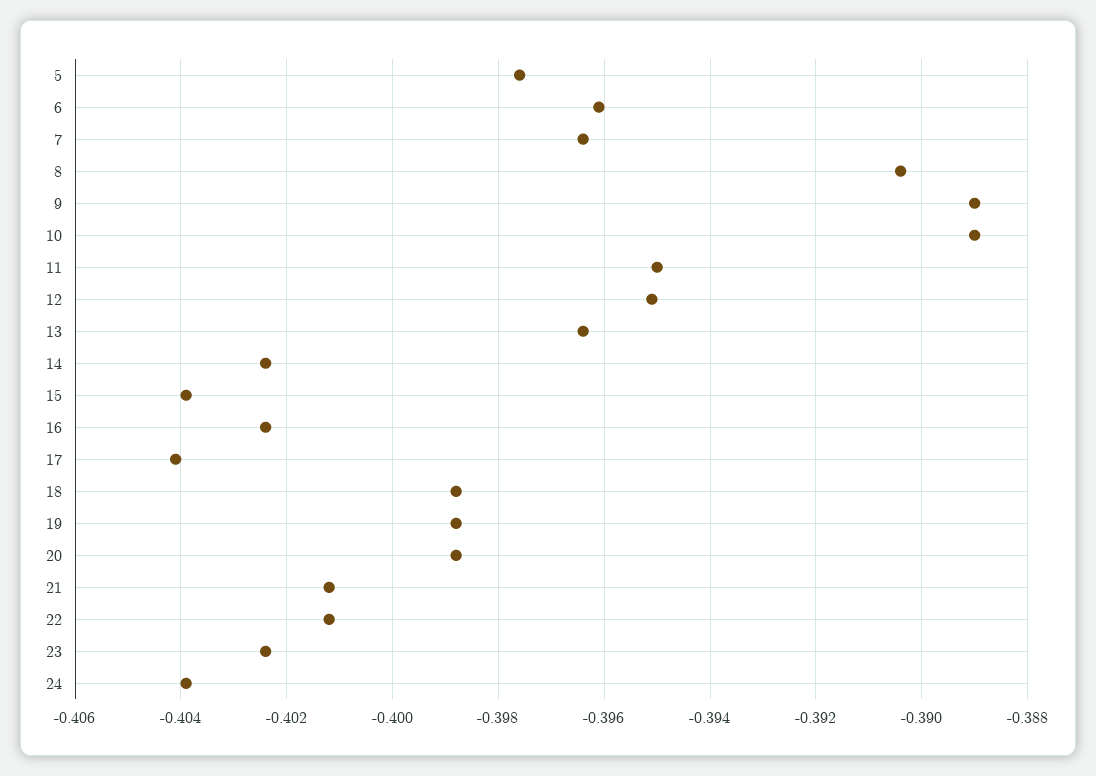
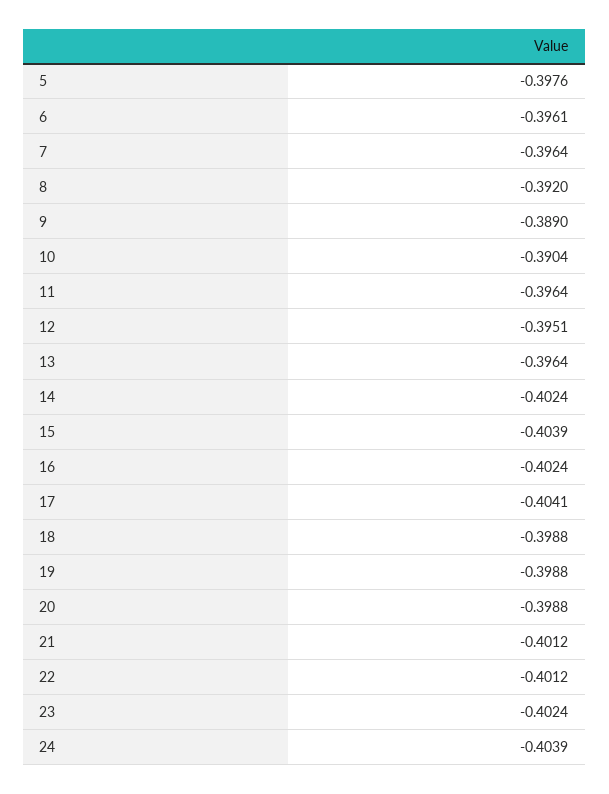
  {
    "5": -0.3976,
    "6": -0.3961,
    "7": -0.3964,
-   "8": -0.3905,
+   "8": -0.392,
    "9": -0.389,
-   "10": -0.389,
+   "10": -0.3904,
-   "11": -0.395,
+   "11": -0.3964,
    "12": -0.3951,
    "13": -0.3964,
    "14": -0.4024,
    "15": -0.4039,
    "16": -0.4024,
    "17": -0.4041,
    "18": -0.3988,
    "19": -0.3988,
    "20": -0.3988,
    "21": -0.4012,
    "22": -0.4012,
    "23": -0.4024,
    "24": -0.4039
  }

